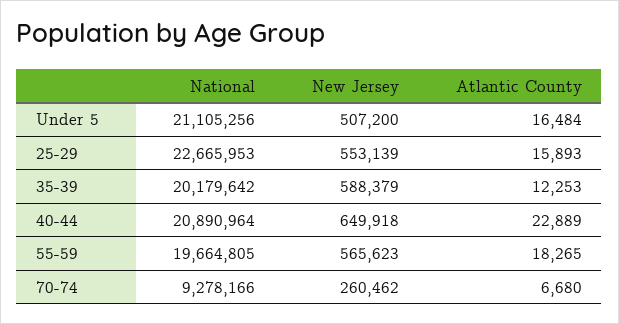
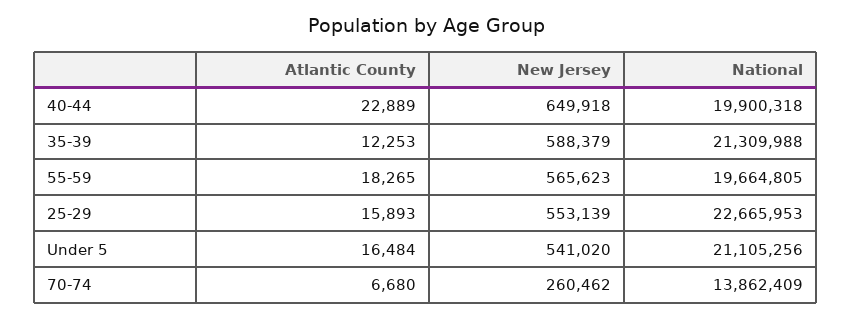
  {
    "National": {
      "Under 5": 21105256,
      "25-29": 22665953,
-     "35-39": 20179642,
+     "35-39": 21309988,
-     "40-44": 20890964,
+     "40-44": 19900318,
      "55-59": 19664805,
-     "70-74": 9278166
+     "70-74": 13862409
    },
    "New Jersey": {
-     "Under 5": 507200,
+     "Under 5": 541020,
      "25-29": 553139,
      "35-39": 588379,
      "40-44": 649918,
      "55-59": 565623,
      "70-74": 260462
    },
    "Atlantic County": {
      "Under 5": 16484,
      "25-29": 15893,
      "35-39": 12253,
      "40-44": 22889,
      "55-59": 18265,
      "70-74": 6680
    }
  }

